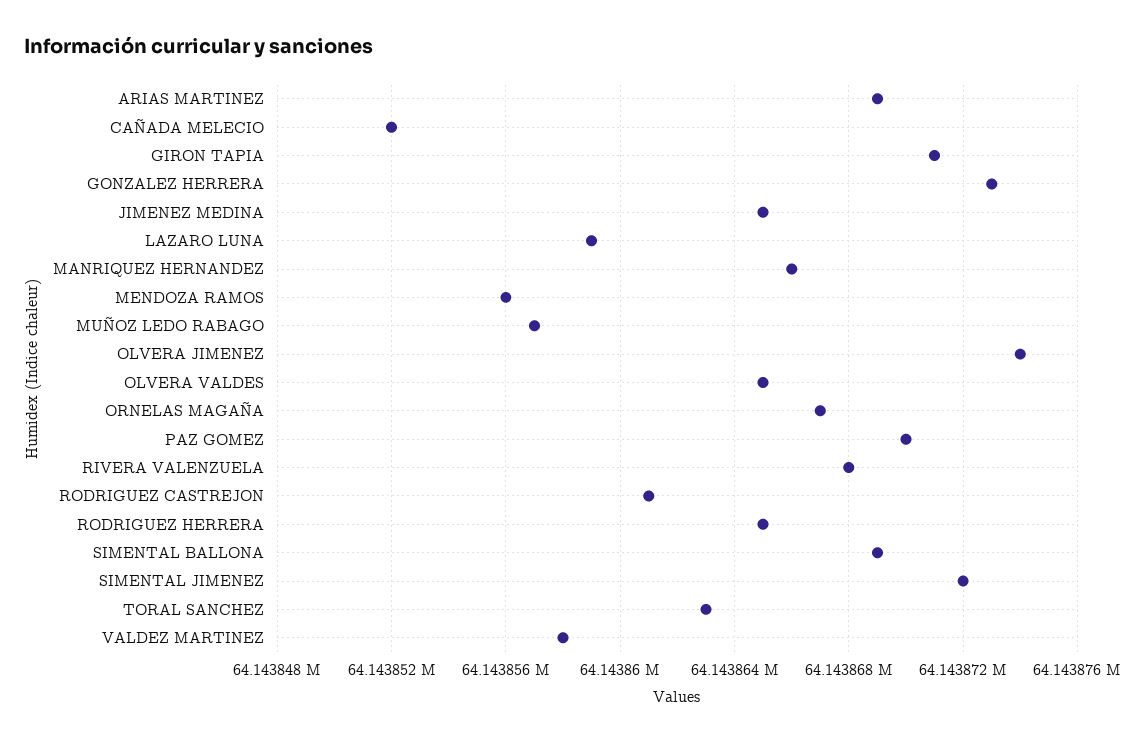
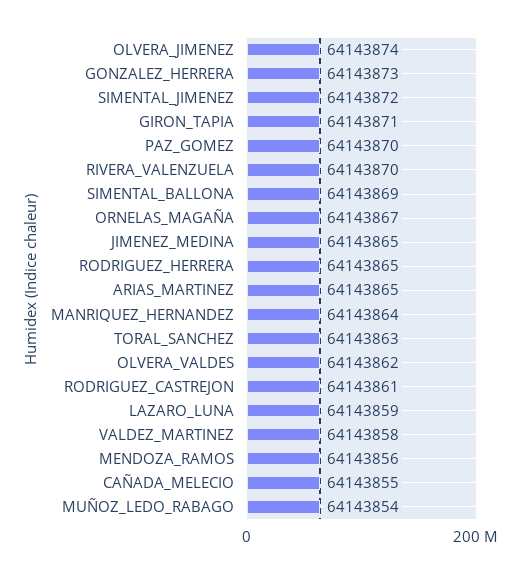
  {
-   "ARIAS MARTINEZ": 64143869,
+   "ARIAS MARTINEZ": 64143865,
-   "CAÑADA MELECIO": 64143852,
+   "CAÑADA MELECIO": 64143855,
    "GIRON TAPIA": 64143871,
    "GONZALEZ HERRERA": 64143873,
    "JIMENEZ MEDINA": 64143865,
    "LAZARO LUNA": 64143859,
-   "MANRIQUEZ HERNANDEZ": 64143866,
+   "MANRIQUEZ HERNANDEZ": 64143864,
    "MENDOZA RAMOS": 64143856,
-   "MUÑOZ LEDO RABAGO": 64143857,
+   "MUÑOZ LEDO RABAGO": 64143854,
    "OLVERA JIMENEZ": 64143874,
-   "OLVERA VALDES": 64143865,
+   "OLVERA VALDES": 64143862,
    "ORNELAS MAGAÑA": 64143867,
    "PAZ GOMEZ": 64143870,
-   "RIVERA VALENZUELA": 64143868,
+   "RIVERA VALENZUELA": 64143870,
    "RODRIGUEZ CASTREJON": 64143861,
    "RODRIGUEZ HERRERA": 64143865,
    "SIMENTAL BALLONA": 64143869,
    "SIMENTAL JIMENEZ": 64143872,
    "TORAL SANCHEZ": 64143863,
    "VALDEZ MARTINEZ": 64143858
  }

